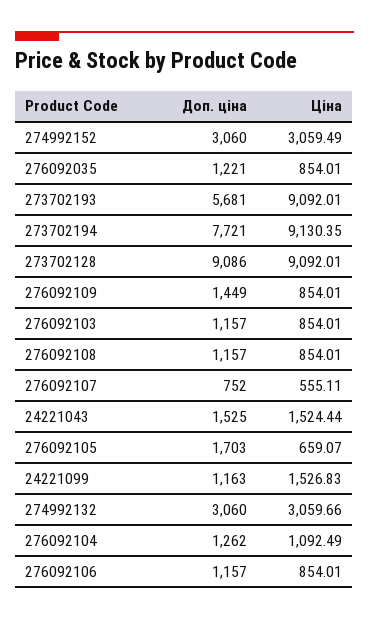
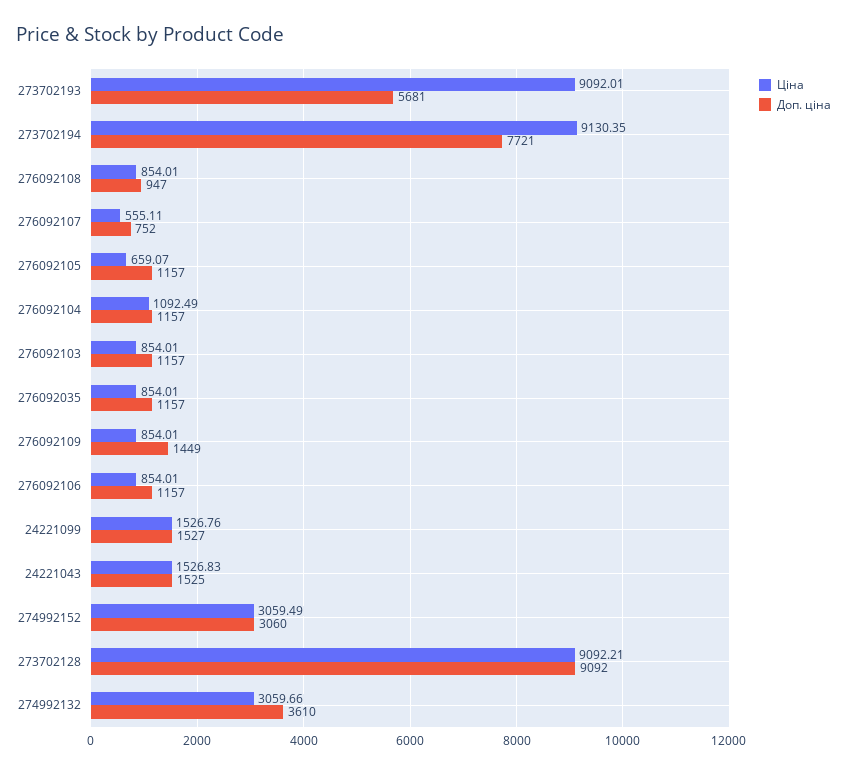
  {
    "Доп. ціна": {
      "274992152": 3060,
-     "276092035": 1221,
+     "276092035": 1157,
      "273702193": 5681,
      "273702194": 7721,
-     "273702128": 9086,
+     "273702128": 9092,
      "276092109": 1449,
      "276092103": 1157,
-     "276092108": 1157,
+     "276092108": 947,
      "276092107": 752,
      "24221043": 1525,
-     "276092105": 1703,
+     "276092105": 1157,
-     "24221099": 1163,
+     "24221099": 1527,
-     "274992132": 3060,
+     "274992132": 3610,
-     "276092104": 1262,
+     "276092104": 1157,
      "276092106": 1157
    },
    "Ціна": {
      "274992152": 3059.49,
      "276092035": 854.01,
      "273702193": 9092.01,
      "273702194": 9130.35,
-     "273702128": 9092.01,
+     "273702128": 9092.21,
      "276092109": 854.01,
      "276092103": 854.01,
      "276092108": 854.01,
      "276092107": 555.11,
-     "24221043": 1524.44,
+     "24221043": 1526.83,
      "276092105": 659.07,
-     "24221099": 1526.83,
+     "24221099": 1526.76,
      "274992132": 3059.66,
      "276092104": 1092.49,
      "276092106": 854.01
    }
  }

